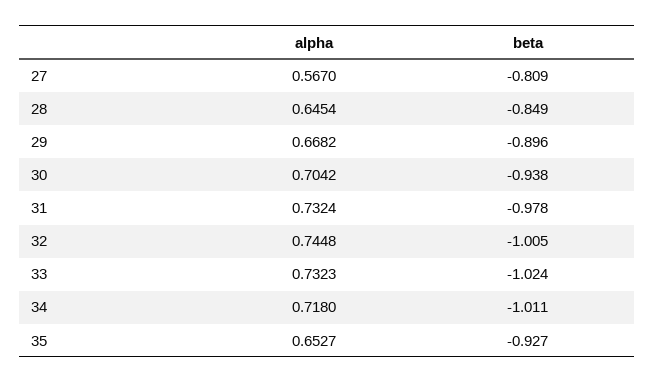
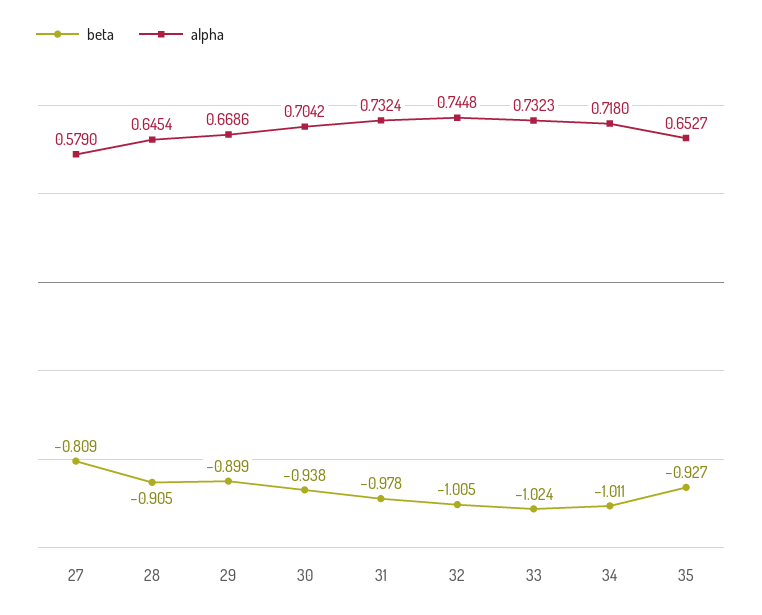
  {
    "alpha": {
-     "27": 0.567,
+     "27": 0.579,
      "28": 0.6454,
-     "29": 0.6682,
+     "29": 0.6686,
      "30": 0.7042,
      "31": 0.7324,
      "32": 0.7448,
      "33": 0.7323,
      "34": 0.718,
      "35": 0.6527
    },
    "beta": {
      "27": -0.809,
-     "28": -0.849,
+     "28": -0.905,
-     "29": -0.896,
+     "29": -0.899,
      "30": -0.938,
      "31": -0.978,
      "32": -1.005,
      "33": -1.024,
      "34": -1.011,
      "35": -0.927
    }
  }

